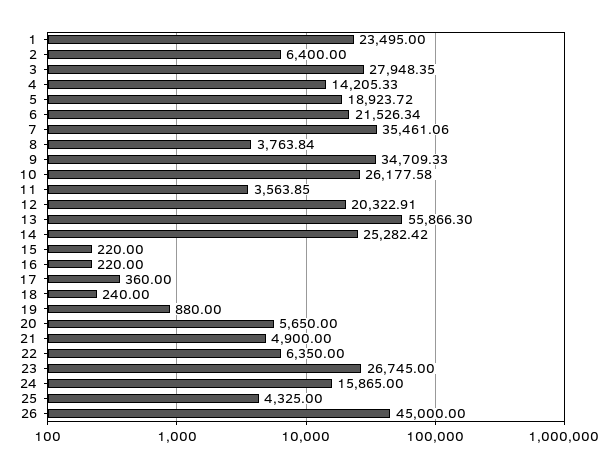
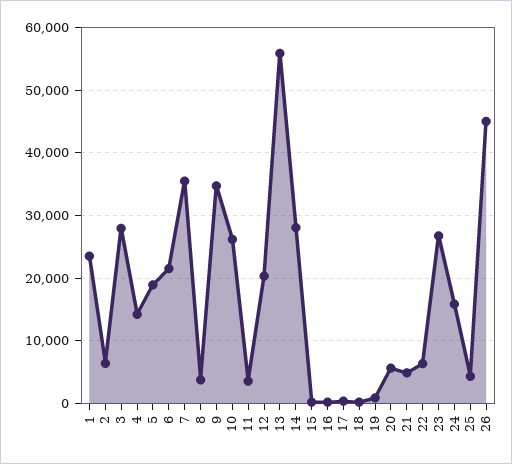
  {
    "1": 23495,
    "2": 6400,
    "3": 27948.35,
    "4": 14205.33,
    "5": 18923.72,
    "6": 21526.34,
    "7": 35461.06,
    "8": 3763.84,
    "9": 34709.33,
    "10": 26177.58,
    "11": 3563.85,
    "12": 20322.91,
    "13": 55866.3,
-   "14": 25282.42,
+   "14": 28000,
    "15": 220,
    "16": 220,
    "17": 360,
    "18": 240,
    "19": 880,
    "20": 5650,
    "21": 4900,
    "22": 6350,
    "23": 26745,
    "24": 15865,
    "25": 4325,
    "26": 45000
  }

